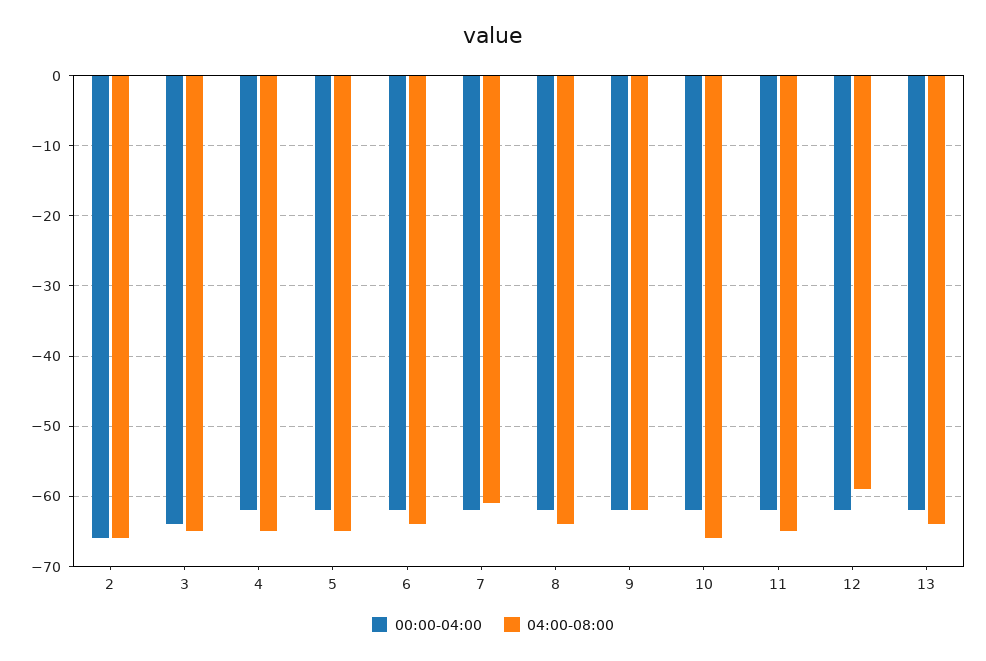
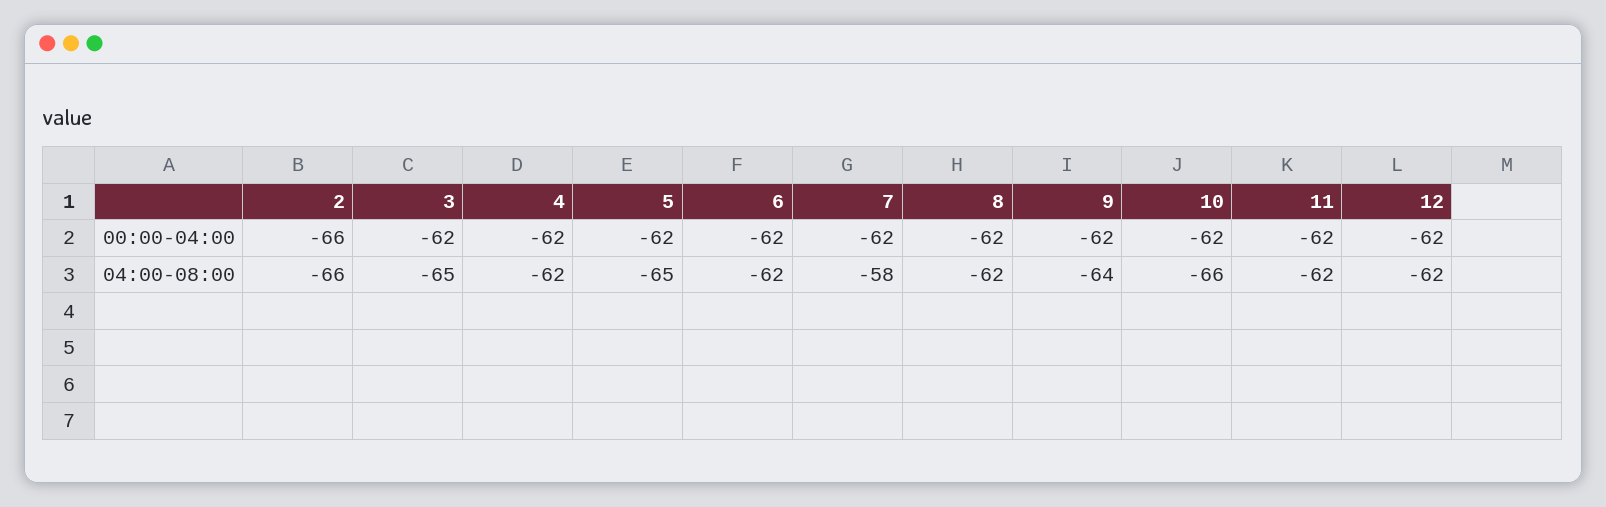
  {
    "00:00-04:00": {
      "2": -66,
-     "3": -64,
+     "3": -62,
      "4": -62,
      "5": -62,
      "6": -62,
      "7": -62,
      "8": -62,
      "9": -62,
      "10": -62,
      "11": -62,
-     "12": -62,
+     "12": -62
-     "13": -62
    },
    "04:00-08:00": {
      "2": -66,
      "3": -65,
-     "4": -65,
+     "4": -62,
      "5": -65,
-     "6": -64,
+     "6": -62,
-     "7": -61,
+     "7": -58,
-     "8": -64,
+     "8": -62,
-     "9": -62,
+     "9": -64,
      "10": -66,
-     "11": -65,
+     "11": -62,
-     "12": -59,
+     "12": -62
-     "13": -64
    }
  }

